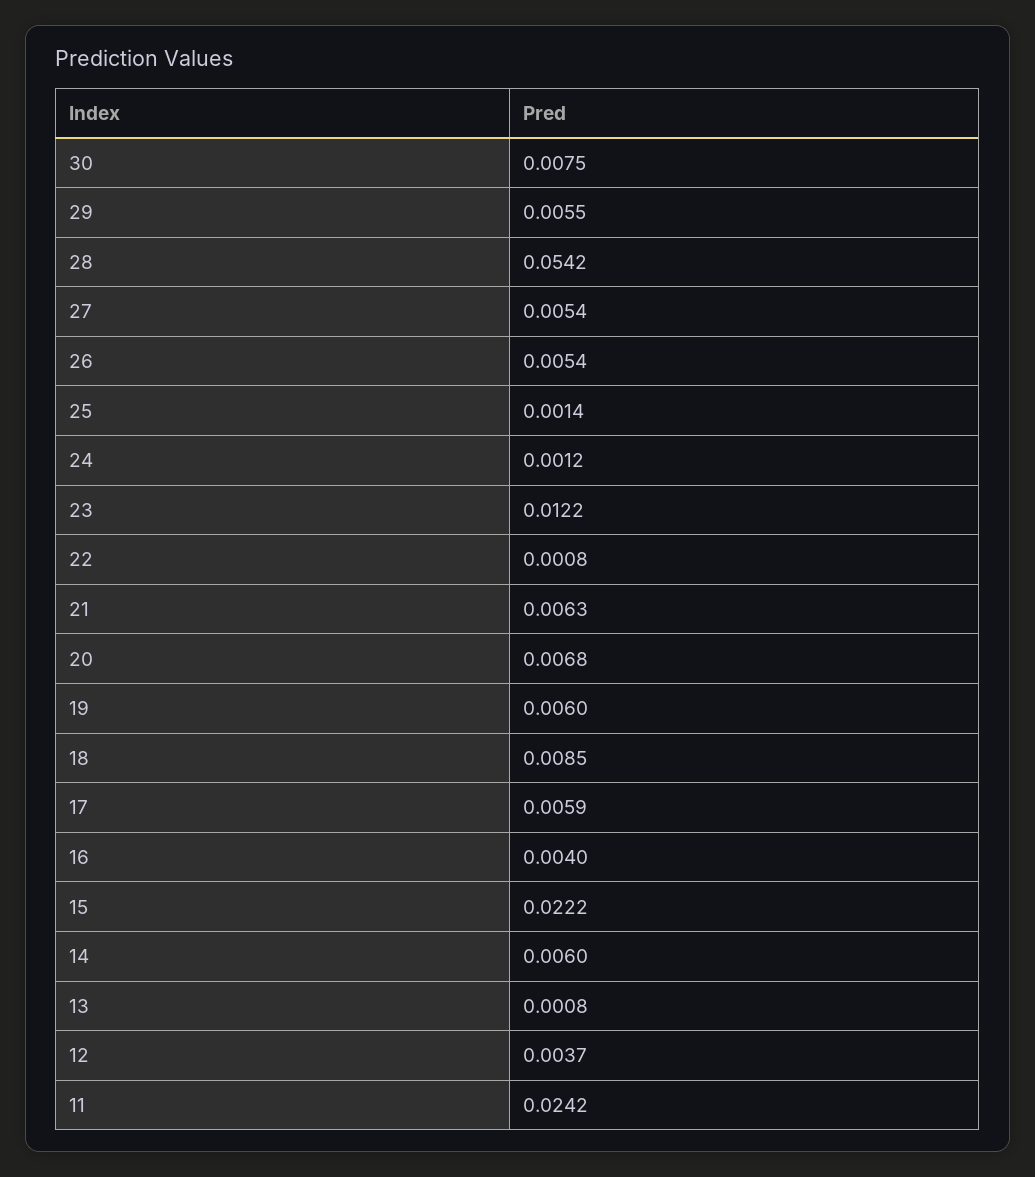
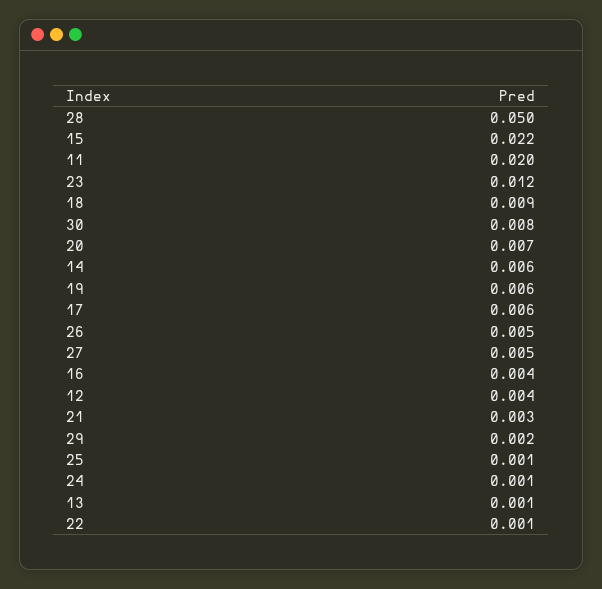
  {
    "30": 0.0075,
-   "29": 0.0055,
+   "29": 0.002,
-   "28": 0.0542,
+   "28": 0.05,
    "27": 0.0054,
    "26": 0.0054,
    "25": 0.0014,
    "24": 0.0012,
    "23": 0.0122,
    "22": 0.0008,
-   "21": 0.0063,
+   "21": 0.003,
    "20": 0.0068,
    "19": 0.006,
    "18": 0.0085,
    "17": 0.0059,
    "16": 0.004,
    "15": 0.0222,
    "14": 0.006,
    "13": 0.0008,
    "12": 0.0037,
-   "11": 0.0242
+   "11": 0.02
  }

